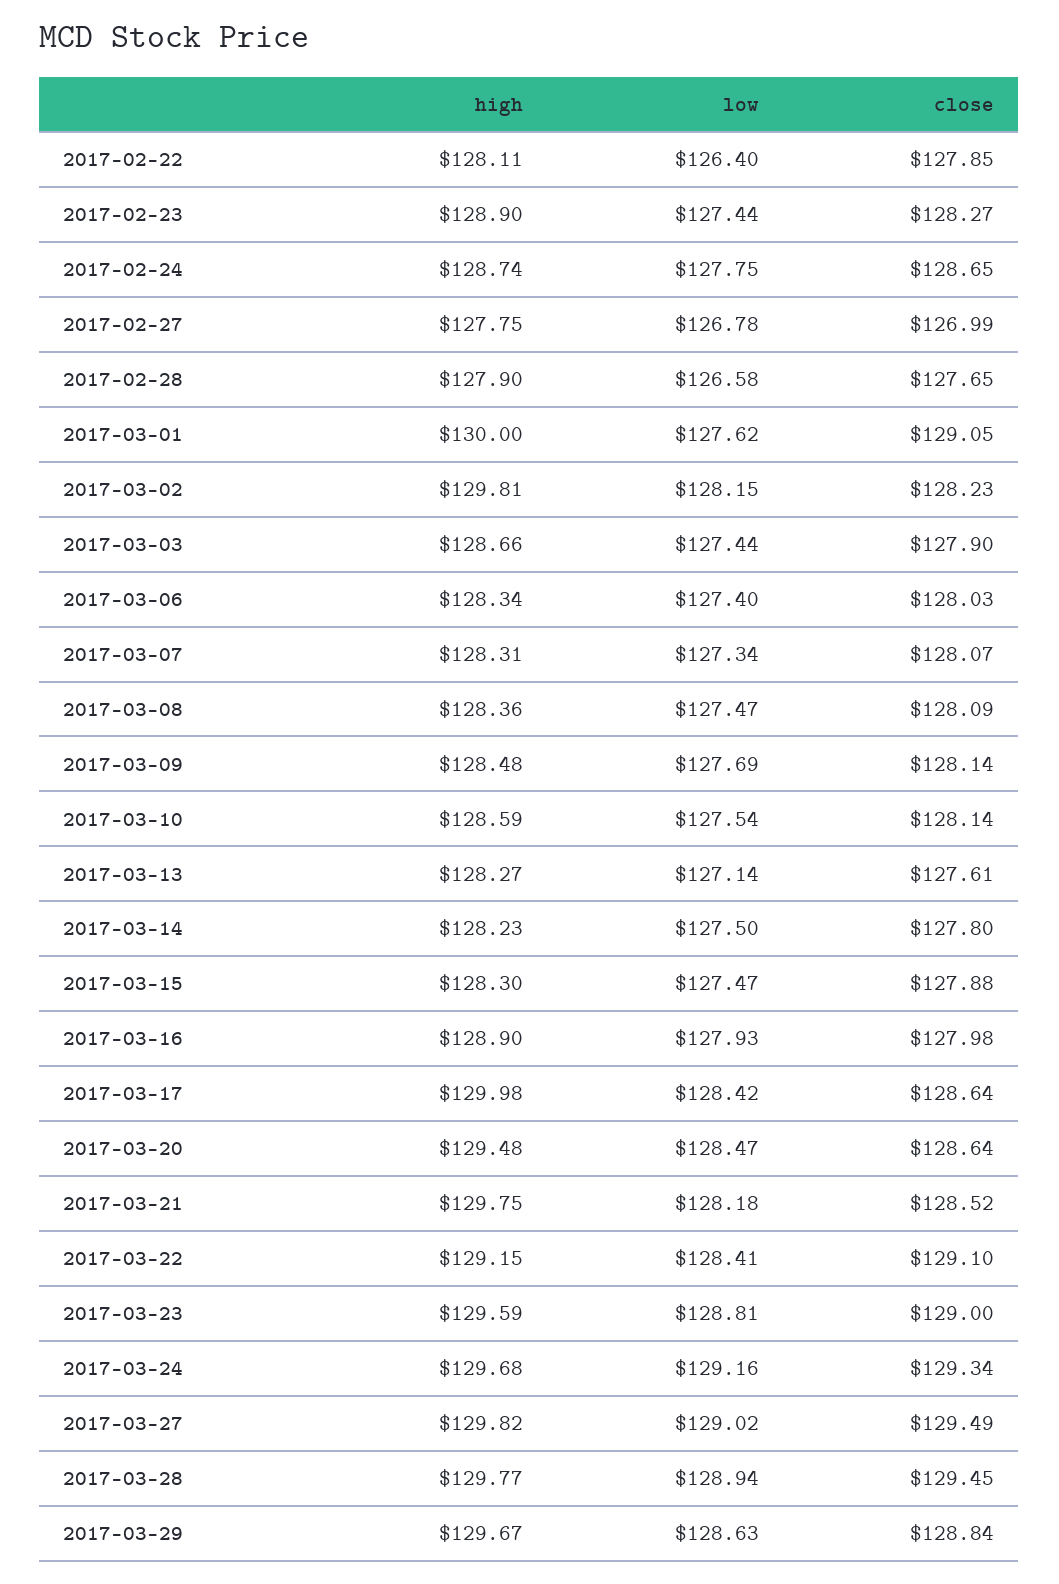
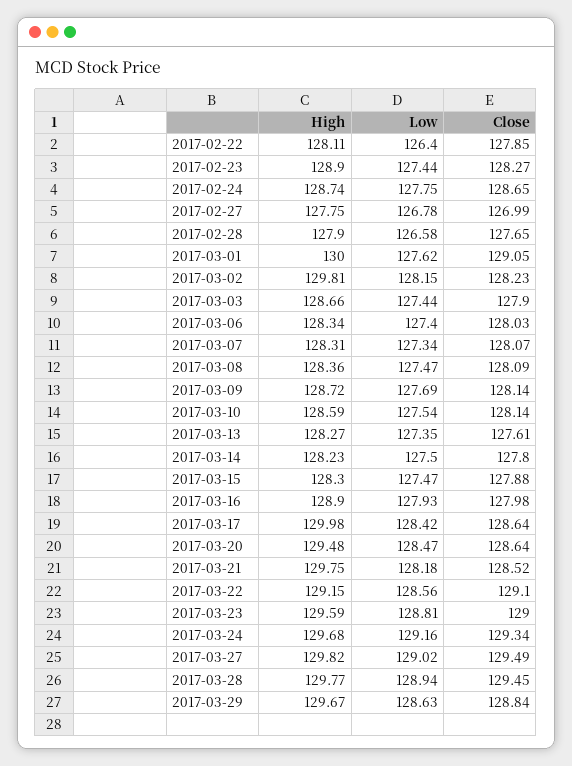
  {
    "high": {
      "2017-02-22": 128.11,
      "2017-02-23": 128.9,
      "2017-02-24": 128.74,
      "2017-02-27": 127.75,
      "2017-02-28": 127.9,
      "2017-03-01": 130,
      "2017-03-02": 129.81,
      "2017-03-03": 128.66,
      "2017-03-06": 128.34,
      "2017-03-07": 128.31,
      "2017-03-08": 128.36,
-     "2017-03-09": 128.48,
+     "2017-03-09": 128.72,
      "2017-03-10": 128.59,
      "2017-03-13": 128.27,
      "2017-03-14": 128.23,
      "2017-03-15": 128.3,
      "2017-03-16": 128.9,
      "2017-03-17": 129.98,
      "2017-03-20": 129.48,
      "2017-03-21": 129.75,
      "2017-03-22": 129.15,
      "2017-03-23": 129.59,
      "2017-03-24": 129.68,
      "2017-03-27": 129.82,
      "2017-03-28": 129.77,
      "2017-03-29": 129.67
    },
    "low": {
      "2017-02-22": 126.4,
      "2017-02-23": 127.44,
      "2017-02-24": 127.75,
      "2017-02-27": 126.78,
      "2017-02-28": 126.58,
      "2017-03-01": 127.62,
      "2017-03-02": 128.15,
      "2017-03-03": 127.44,
      "2017-03-06": 127.4,
      "2017-03-07": 127.34,
      "2017-03-08": 127.47,
      "2017-03-09": 127.69,
      "2017-03-10": 127.54,
-     "2017-03-13": 127.14,
+     "2017-03-13": 127.35,
      "2017-03-14": 127.5,
      "2017-03-15": 127.47,
      "2017-03-16": 127.93,
      "2017-03-17": 128.42,
      "2017-03-20": 128.47,
      "2017-03-21": 128.18,
-     "2017-03-22": 128.41,
+     "2017-03-22": 128.56,
      "2017-03-23": 128.81,
      "2017-03-24": 129.16,
      "2017-03-27": 129.02,
      "2017-03-28": 128.94,
      "2017-03-29": 128.63
    },
    "close": {
      "2017-02-22": 127.85,
      "2017-02-23": 128.27,
      "2017-02-24": 128.65,
      "2017-02-27": 126.99,
      "2017-02-28": 127.65,
      "2017-03-01": 129.05,
      "2017-03-02": 128.23,
      "2017-03-03": 127.9,
      "2017-03-06": 128.03,
      "2017-03-07": 128.07,
      "2017-03-08": 128.09,
      "2017-03-09": 128.14,
      "2017-03-10": 128.14,
      "2017-03-13": 127.61,
      "2017-03-14": 127.8,
      "2017-03-15": 127.88,
      "2017-03-16": 127.98,
      "2017-03-17": 128.64,
      "2017-03-20": 128.64,
      "2017-03-21": 128.52,
      "2017-03-22": 129.1,
      "2017-03-23": 129,
      "2017-03-24": 129.34,
      "2017-03-27": 129.49,
      "2017-03-28": 129.45,
      "2017-03-29": 128.84
    }
  }

